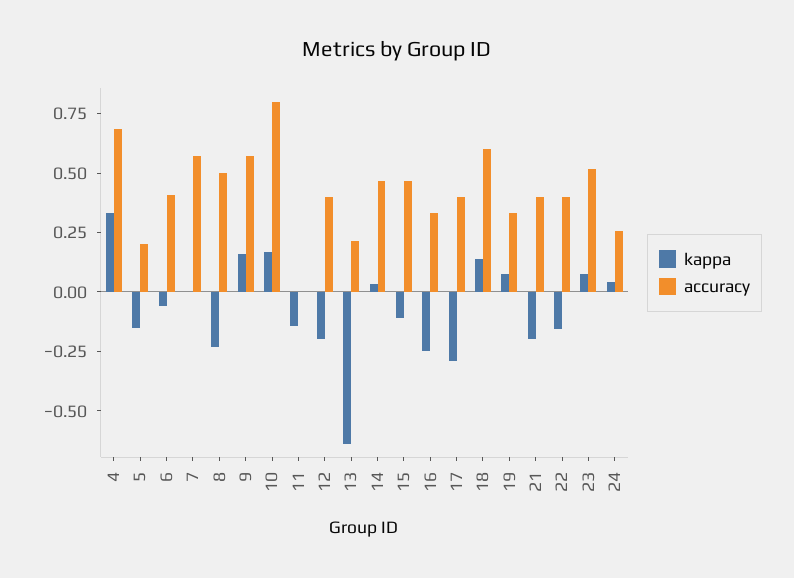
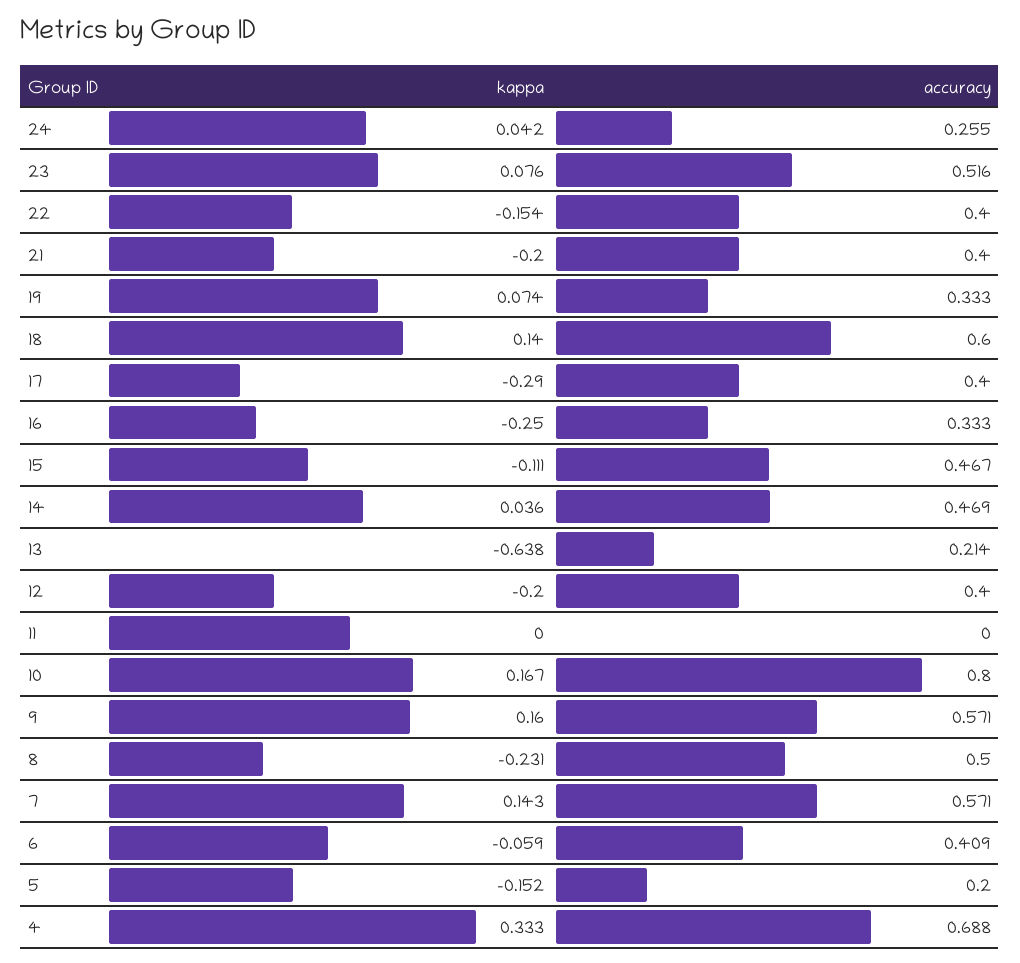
  {
    "kappa": {
      "4": 0.333,
      "5": -0.152,
      "6": -0.059,
-     "7": 0,
+     "7": 0.143,
      "8": -0.231,
      "9": 0.16,
      "10": 0.167,
-     "11": -0.15,
+     "11": 0,
      "12": -0.2,
      "13": -0.638,
      "14": 0.036,
      "15": -0.111,
      "16": -0.25,
      "17": -0.29,
      "18": 0.14,
      "19": 0.074,
      "21": -0.2,
      "22": -0.154,
      "23": 0.076,
      "24": 0.042
    },
    "accuracy": {
      "4": 0.688,
      "5": 0.2,
      "6": 0.409,
      "7": 0.571,
      "8": 0.5,
      "9": 0.571,
      "10": 0.8,
      "11": 0,
      "12": 0.4,
      "13": 0.214,
      "14": 0.469,
      "15": 0.467,
      "16": 0.333,
      "17": 0.4,
      "18": 0.6,
      "19": 0.333,
      "21": 0.4,
      "22": 0.4,
      "23": 0.516,
      "24": 0.255
    }
  }

